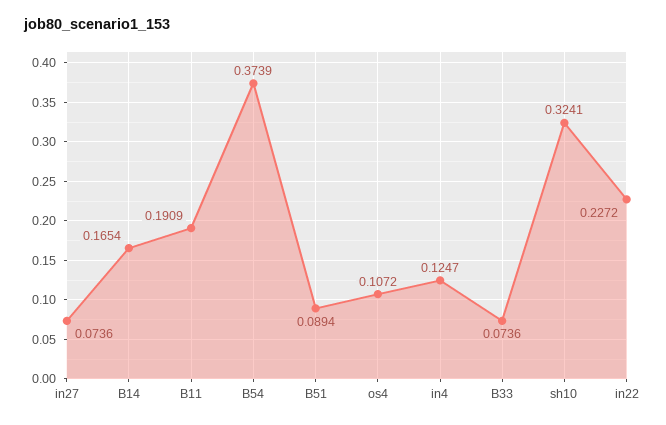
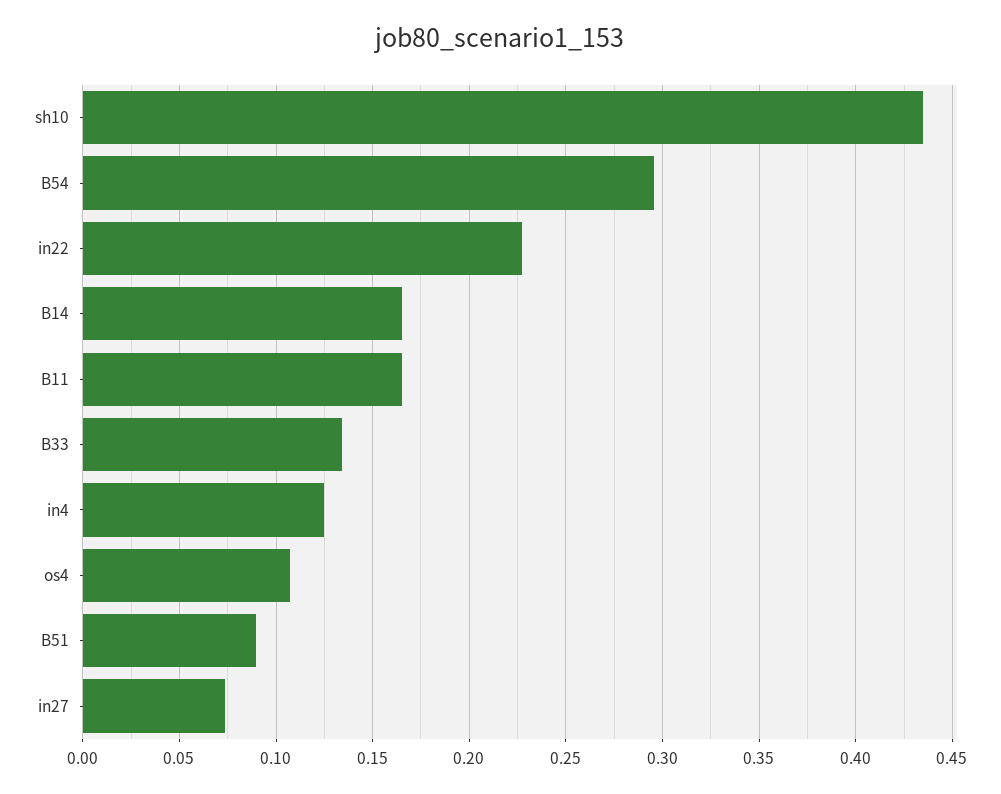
  {
    "in27": 0.0736,
    "B14": 0.1654,
-   "B11": 0.1909,
+   "B11": 0.165,
-   "B54": 0.3739,
+   "B54": 0.295,
    "B51": 0.0894,
    "os4": 0.1072,
    "in4": 0.1247,
-   "B33": 0.0736,
+   "B33": 0.135,
-   "sh10": 0.3241,
+   "sh10": 0.435,
    "in22": 0.2272
  }

